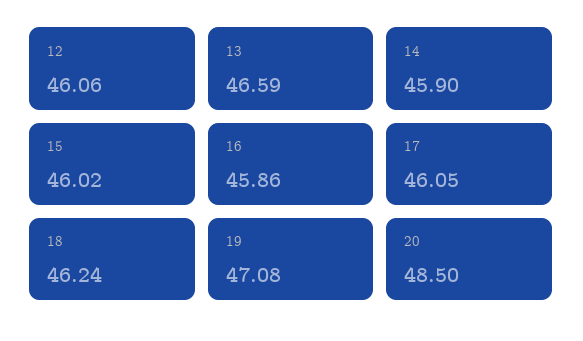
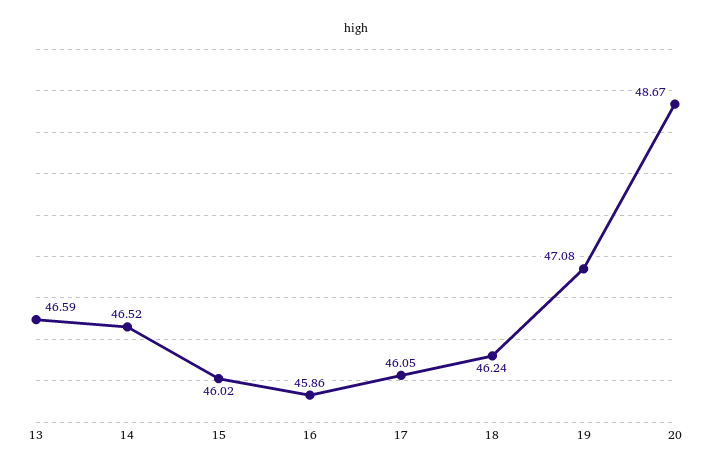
  {
-   "12": 46.06,
    "13": 46.59,
-   "14": 45.9,
+   "14": 46.52,
    "15": 46.02,
    "16": 45.86,
    "17": 46.05,
    "18": 46.24,
    "19": 47.08,
-   "20": 48.5
+   "20": 48.67
  }

